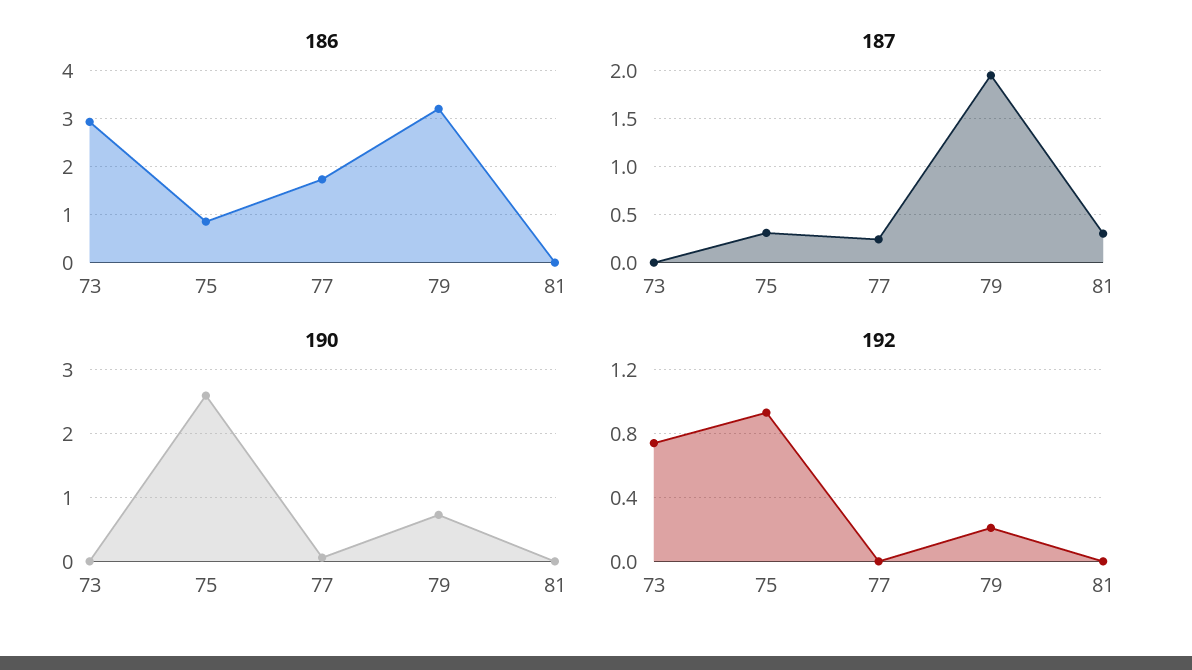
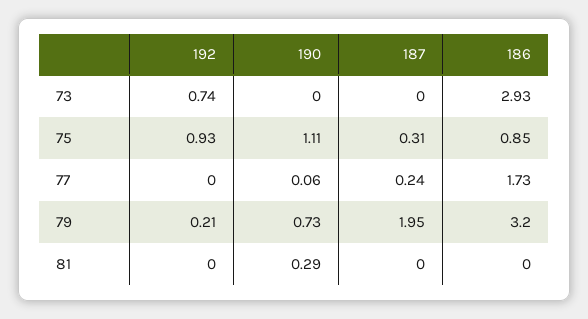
  {
    "186": {
      "73": 2.93,
      "75": 0.85,
      "77": 1.73,
      "79": 3.2,
      "81": 0
    },
    "187": {
      "73": 0,
      "75": 0.31,
      "77": 0.24,
      "79": 1.95,
-     "81": 0.3
+     "81": 0
    },
    "190": {
      "73": 0,
-     "75": 2.6,
+     "75": 1.11,
      "77": 0.06,
      "79": 0.73,
-     "81": 0
+     "81": 0.29
    },
    "192": {
      "73": 0.74,
      "75": 0.93,
      "77": 0,
      "79": 0.21,
      "81": 0
    }
  }

